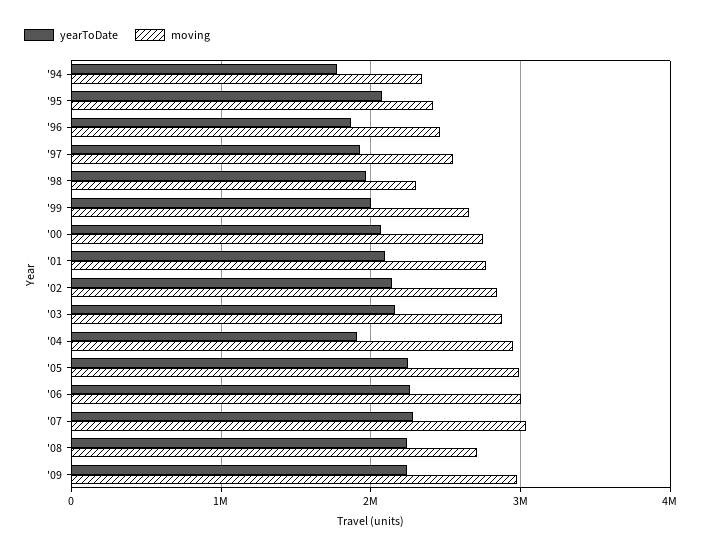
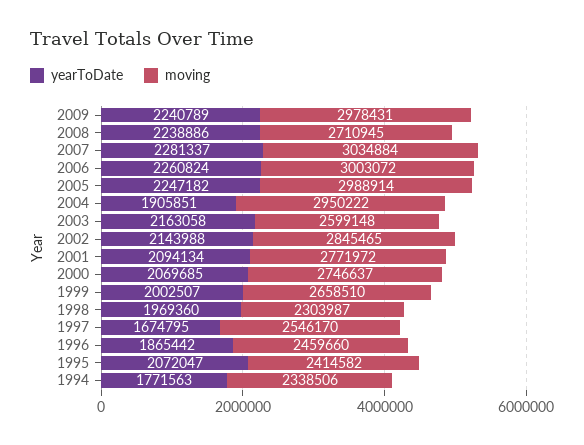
  {
    "yearToDate": {
      "'94": 1771563,
      "'95": 2072047,
      "'96": 1865442,
-     "'97": 1900000,
+     "'97": 1674795,
      "'98": 1969360,
      "'99": 2002507,
      "'00": 2069685,
      "'01": 2094134,
      "'02": 2143988,
      "'03": 2163058,
      "'04": 1905851,
      "'05": 2247182,
      "'06": 2260824,
      "'07": 2281337,
      "'08": 2238886,
      "'09": 2240789
    },
    "moving": {
      "'94": 2338506,
      "'95": 2414582,
      "'96": 2459660,
      "'97": 2546170,
      "'98": 2303987,
      "'99": 2658510,
      "'00": 2746637,
      "'01": 2771972,
      "'02": 2845465,
-     "'03": 2900000,
+     "'03": 2599148,
      "'04": 2950222,
      "'05": 2988914,
      "'06": 3003072,
      "'07": 3034884,
      "'08": 2710945,
      "'09": 2978431
    }
  }

